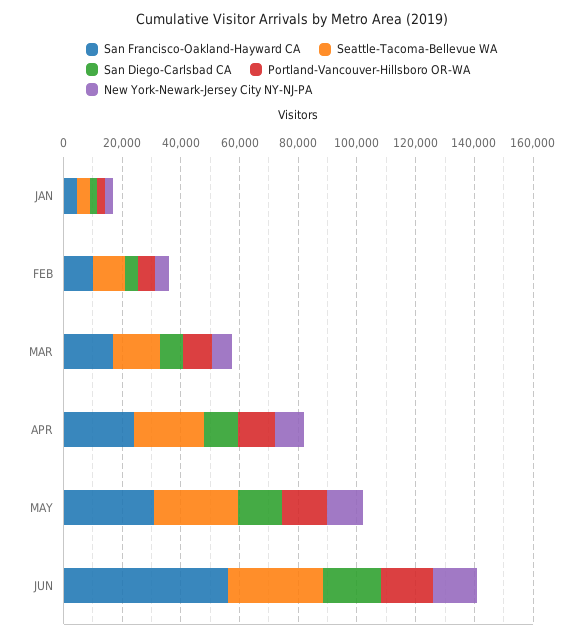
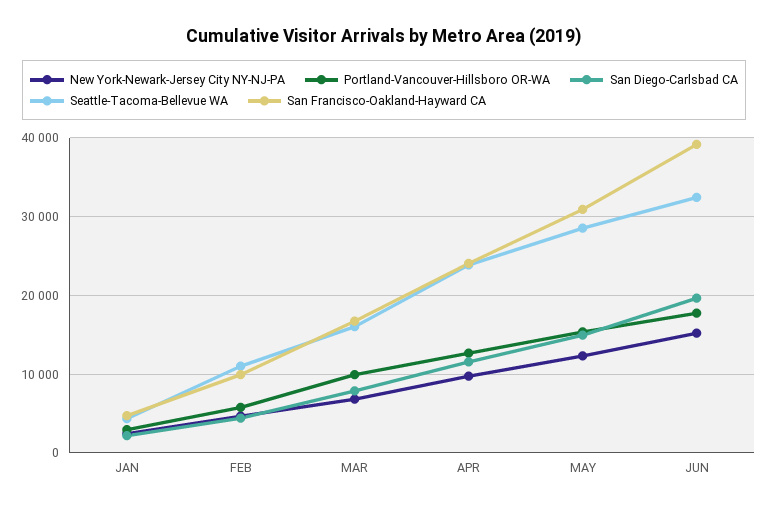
  {
    "San Francisco-Oakland-Hayward CA": {
      "JAN": 5000,
      "FEB": 10000,
      "MAR": 17000,
      "APR": 24000,
      "MAY": 31000,
-     "JUN": 55000
+     "JUN": 39000
    },
    "Seattle-Tacoma-Bellevue WA": {
      "JAN": 4000,
      "FEB": 11000,
      "MAR": 16000,
      "APR": 24000,
      "MAY": 29000,
      "JUN": 32000
    },
    "San Diego-Carlsbad CA": {
      "JAN": 2000,
      "FEB": 4000,
      "MAR": 8000,
      "APR": 12000,
      "MAY": 15000,
      "JUN": 20000
    },
    "Portland-Vancouver-Hillsboro OR-WA": {
      "JAN": 3000,
      "FEB": 6000,
      "MAR": 10000,
      "APR": 13000,
      "MAY": 15000,
      "JUN": 18000
    },
    "New York-Newark-Jersey City NY-NJ-PA": {
      "JAN": 2000,
      "FEB": 5000,
      "MAR": 7000,
      "APR": 10000,
      "MAY": 12000,
      "JUN": 15000
    }
  }

